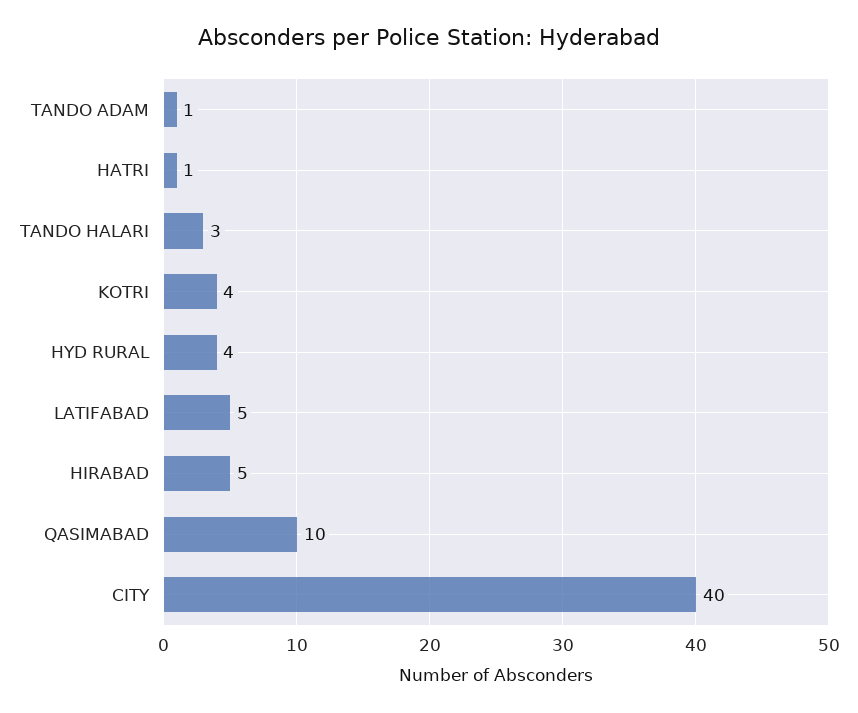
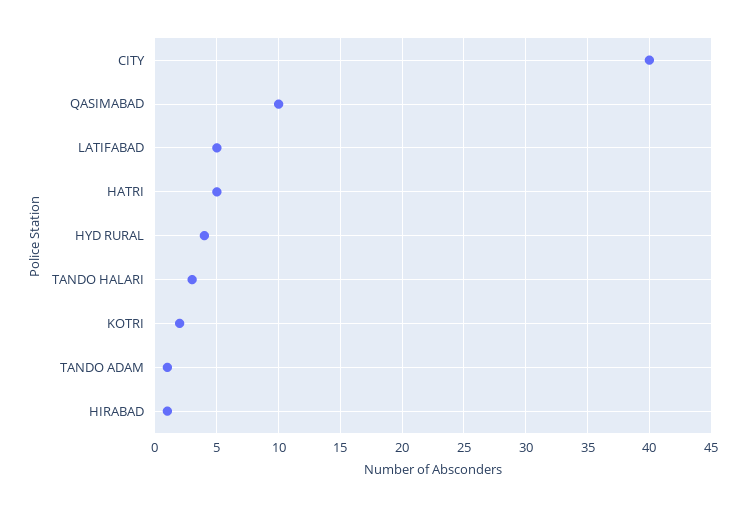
  {
    "TANDO ADAM": 1,
-   "HATRI": 1,
+   "HATRI": 5,
    "TANDO HALARI": 3,
-   "KOTRI": 4,
+   "KOTRI": 2,
    "HYD RURAL": 4,
    "LATIFABAD": 5,
-   "HIRABAD": 5,
+   "HIRABAD": 1,
    "QASIMABAD": 10,
    "CITY": 40
  }

